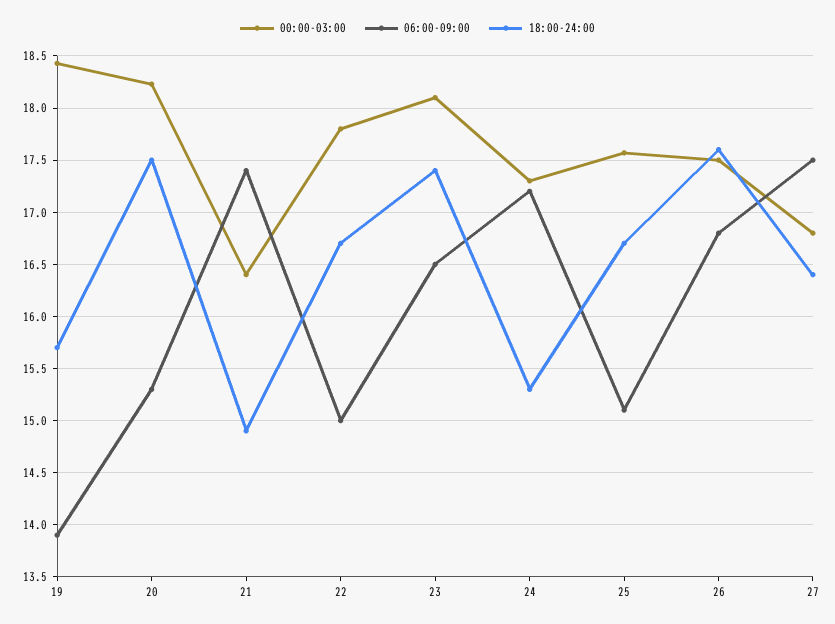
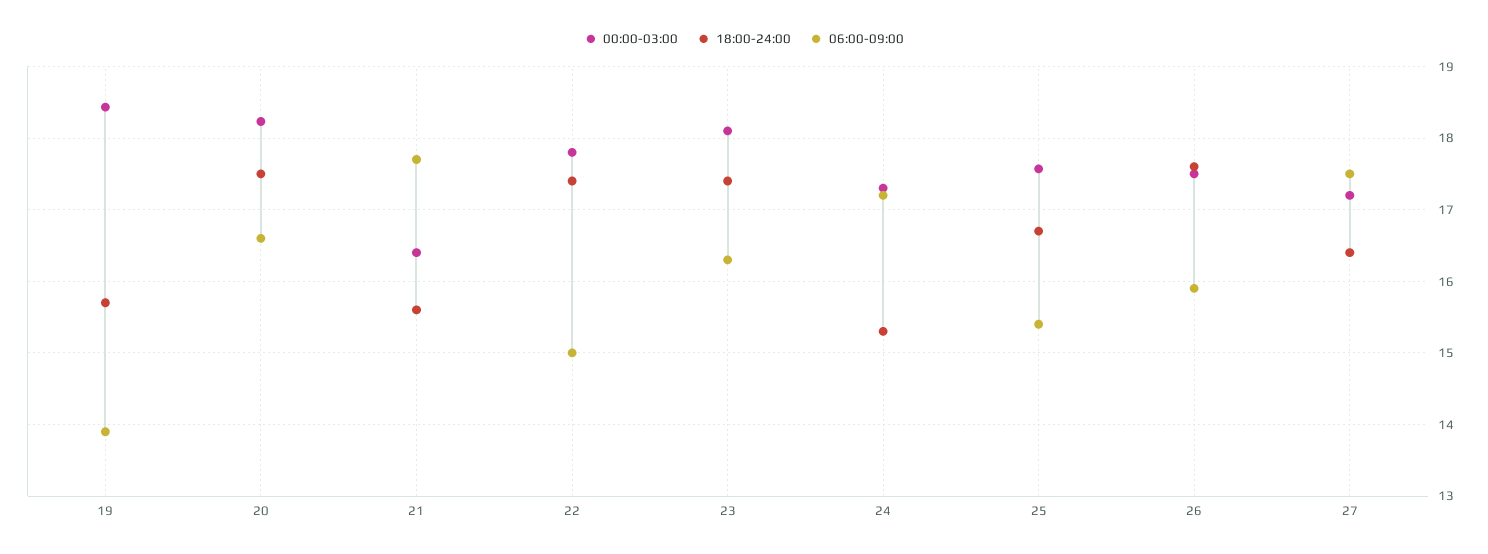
  {
    "00:00-03:00": {
      "19": 18.4,
      "20": 18.2,
      "21": 16.4,
      "22": 17.8,
      "23": 18.1,
      "24": 17.3,
      "25": 17.6,
      "26": 17.5,
-     "27": 16.8
+     "27": 17.2
    },
    "06:00-09:00": {
      "19": 13.9,
-     "20": 15.3,
+     "20": 16.6,
-     "21": 17.4,
+     "21": 17.7,
      "22": 15,
-     "23": 16.5,
+     "23": 16.3,
      "24": 17.2,
-     "25": 15.1,
+     "25": 15.4,
-     "26": 16.8,
+     "26": 15.9,
      "27": 17.5
    },
    "18:00-24:00": {
      "19": 15.7,
      "20": 17.5,
-     "21": 14.9,
+     "21": 15.6,
-     "22": 16.7,
+     "22": 17.4,
      "23": 17.4,
      "24": 15.3,
      "25": 16.7,
      "26": 17.6,
      "27": 16.4
    }
  }

